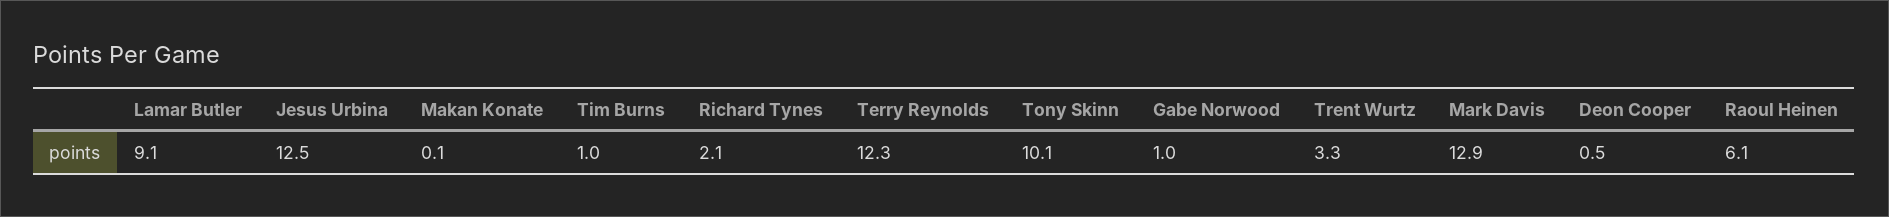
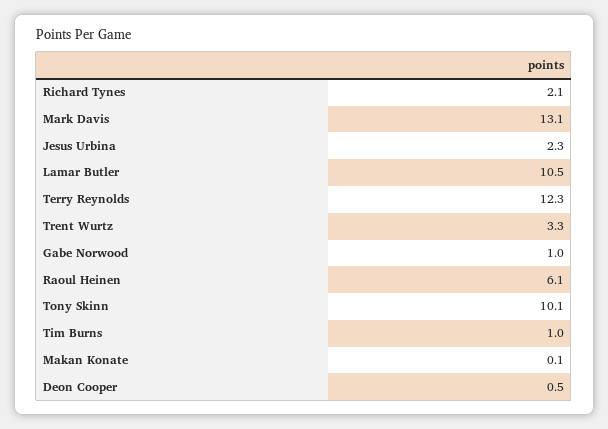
  {
-   "Lamar Butler": 9.1,
+   "Lamar Butler": 10.5,
-   "Jesus Urbina": 12.5,
+   "Jesus Urbina": 2.3,
    "Makan Konate": 0.1,
    "Tim Burns": 1,
    "Richard Tynes": 2.1,
    "Terry Reynolds": 12.3,
    "Tony Skinn": 10.1,
    "Gabe Norwood": 1,
    "Trent Wurtz": 3.3,
-   "Mark Davis": 12.9,
+   "Mark Davis": 13.1,
    "Deon Cooper": 0.5,
    "Raoul Heinen": 6.1
  }

